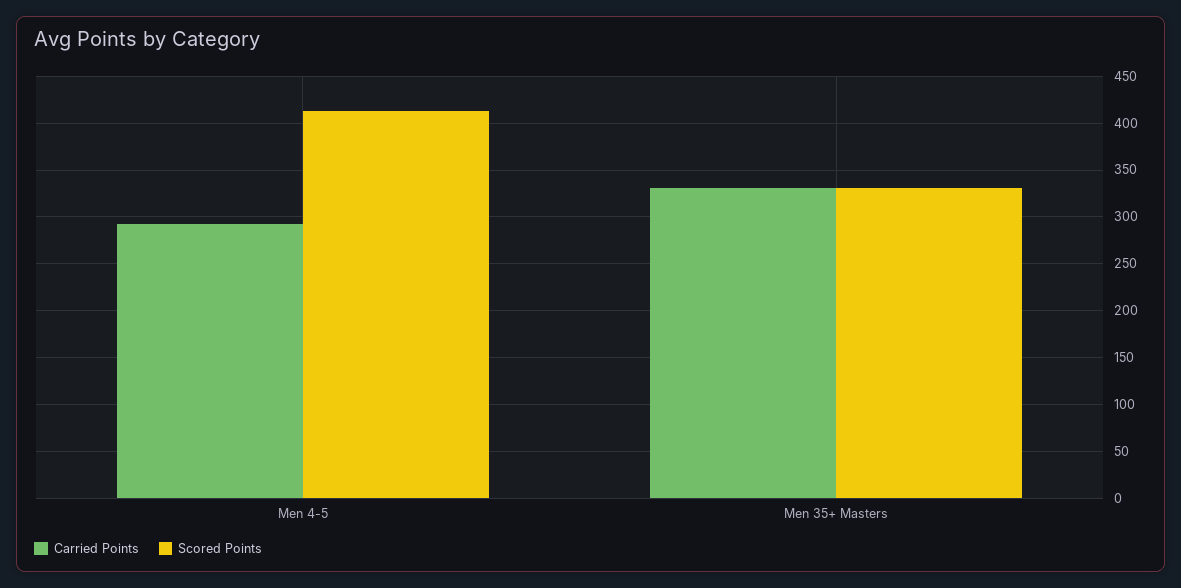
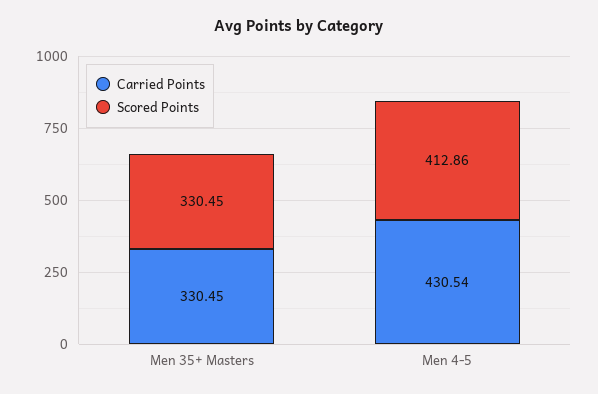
  {
    "Carried Points": {
-     "Men 4-5": 290,
+     "Men 4-5": 430.54,
      "Men 35+ Masters": 330.45
    },
    "Scored Points": {
      "Men 4-5": 412.86,
      "Men 35+ Masters": 330.45
    }
  }

